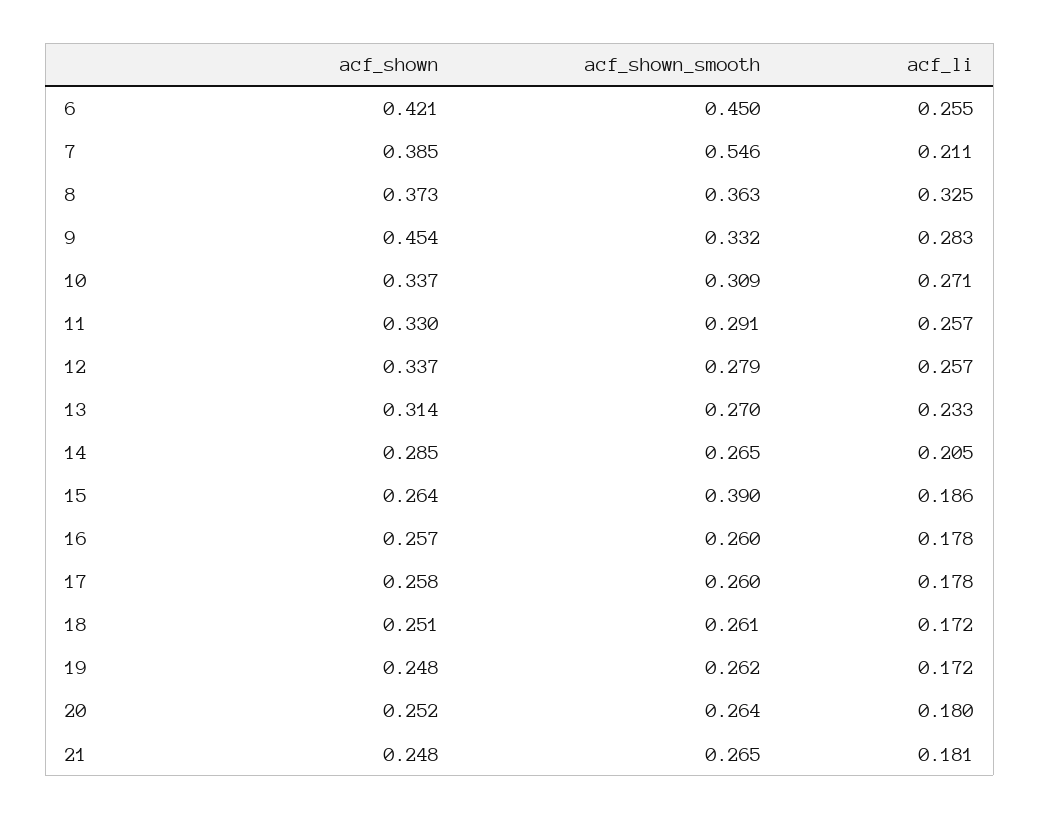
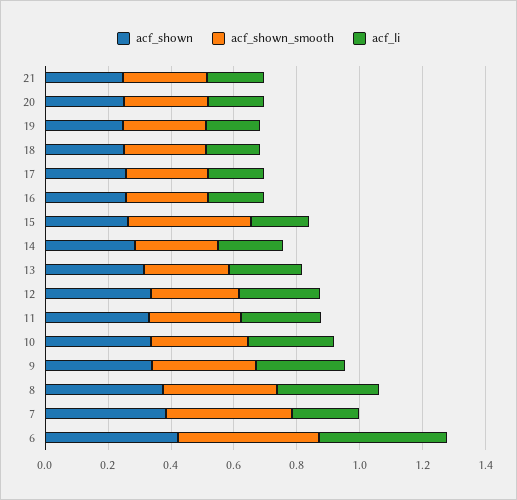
  {
    "acf_shown": {
      "6": 0.421,
      "7": 0.385,
      "8": 0.373,
-     "9": 0.454,
+     "9": 0.35,
      "10": 0.337,
      "11": 0.33,
      "12": 0.337,
      "13": 0.314,
      "14": 0.285,
      "15": 0.264,
      "16": 0.257,
      "17": 0.258,
      "18": 0.251,
      "19": 0.248,
      "20": 0.252,
      "21": 0.248
    },
    "acf_shown_smooth": {
      "6": 0.45,
-     "7": 0.546,
+     "7": 0.4,
      "8": 0.363,
      "9": 0.332,
      "10": 0.309,
      "11": 0.291,
      "12": 0.279,
      "13": 0.27,
      "14": 0.265,
      "15": 0.39,
      "16": 0.26,
      "17": 0.26,
      "18": 0.261,
      "19": 0.262,
      "20": 0.264,
      "21": 0.265
    },
    "acf_li": {
-     "6": 0.255,
+     "6": 0.4,
      "7": 0.211,
      "8": 0.325,
      "9": 0.283,
      "10": 0.271,
      "11": 0.257,
      "12": 0.257,
      "13": 0.233,
      "14": 0.205,
      "15": 0.186,
      "16": 0.178,
      "17": 0.178,
      "18": 0.172,
      "19": 0.172,
      "20": 0.18,
      "21": 0.181
    }
  }

